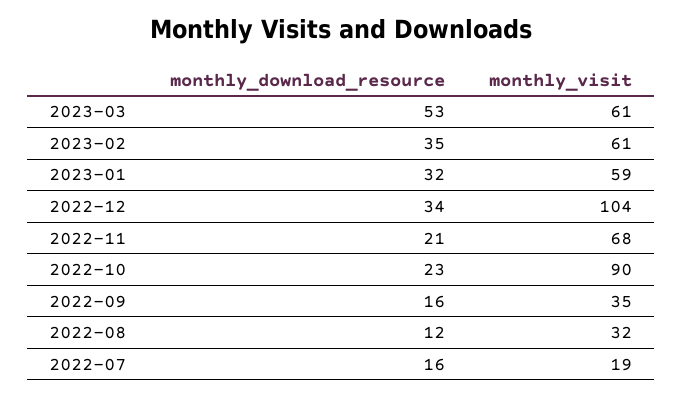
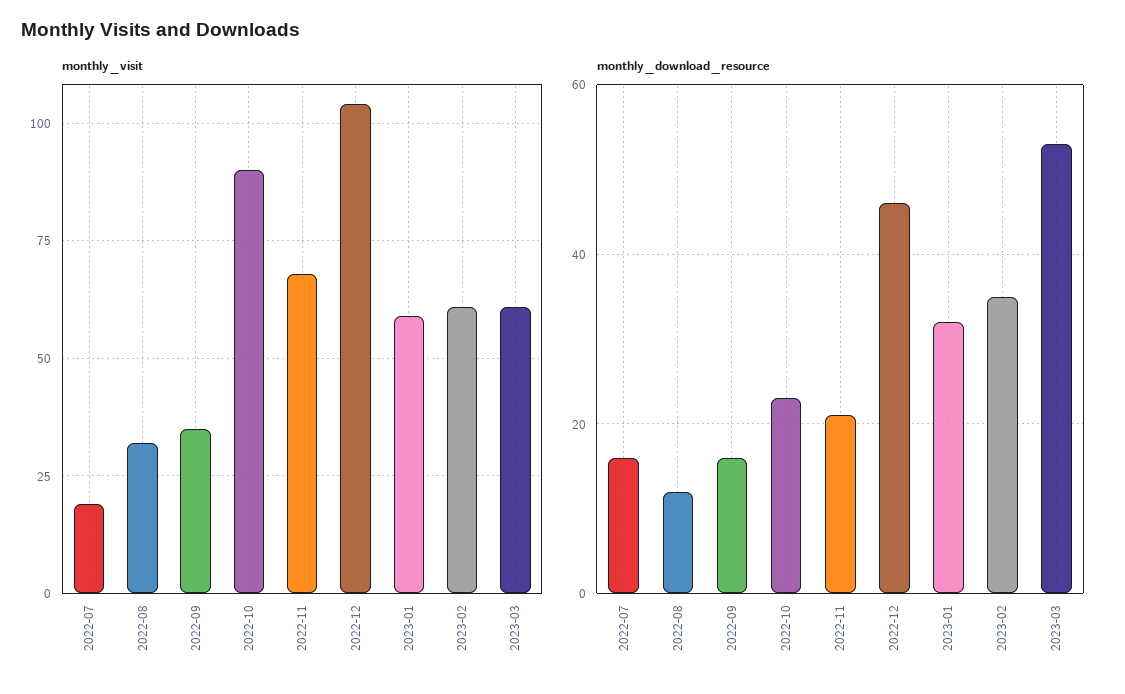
  {
    "monthly_download_resource": {
      "2023-03": 53,
      "2023-02": 35,
      "2023-01": 32,
-     "2022-12": 34,
+     "2022-12": 45,
      "2022-11": 21,
      "2022-10": 23,
      "2022-09": 16,
      "2022-08": 12,
      "2022-07": 16
    },
    "monthly_visit": {
      "2023-03": 61,
      "2023-02": 61,
      "2023-01": 59,
      "2022-12": 104,
      "2022-11": 68,
      "2022-10": 90,
      "2022-09": 35,
      "2022-08": 32,
      "2022-07": 19
    }
  }

